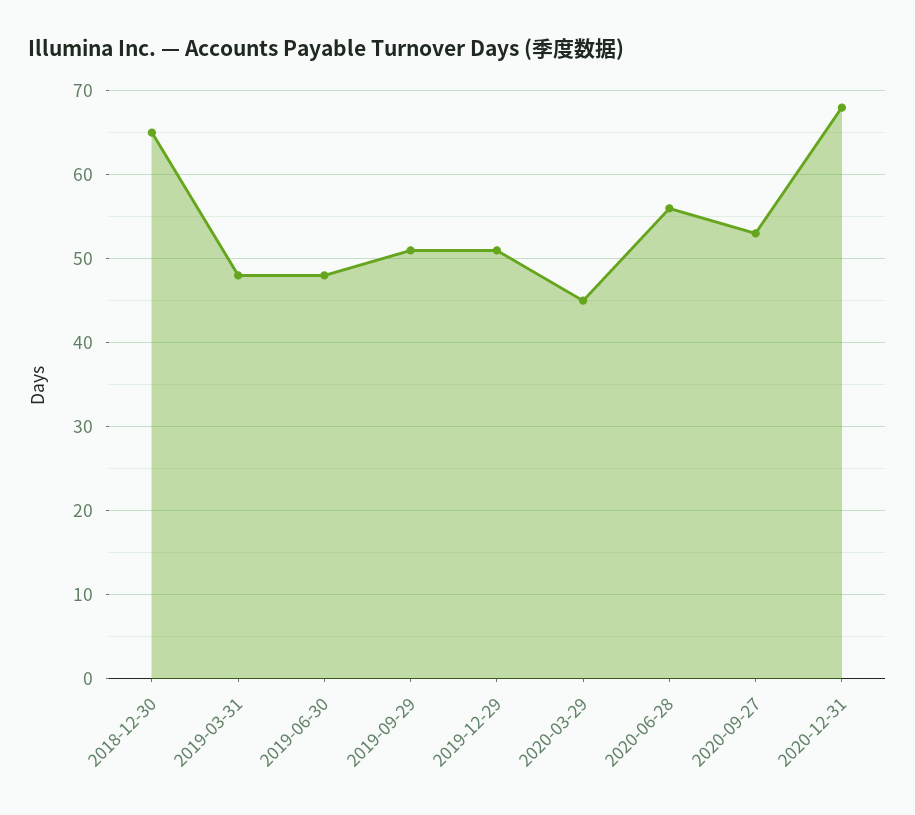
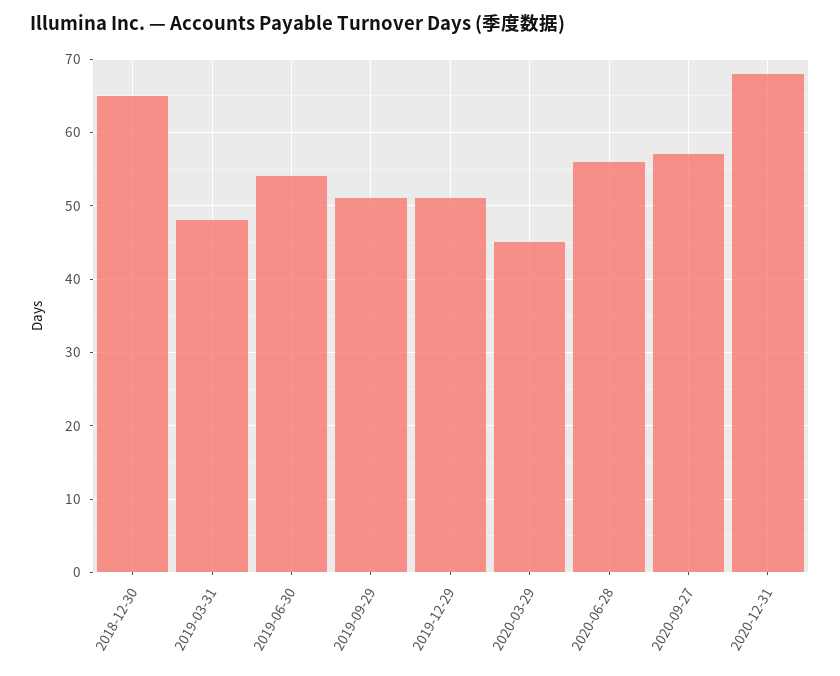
  {
    "2018-12-30": 65,
    "2019-03-31": 48,
-   "2019-06-30": 48,
+   "2019-06-30": 54,
    "2019-09-29": 51,
    "2019-12-29": 51,
    "2020-03-29": 45,
    "2020-06-28": 56,
-   "2020-09-27": 53,
+   "2020-09-27": 57,
    "2020-12-31": 68
  }

